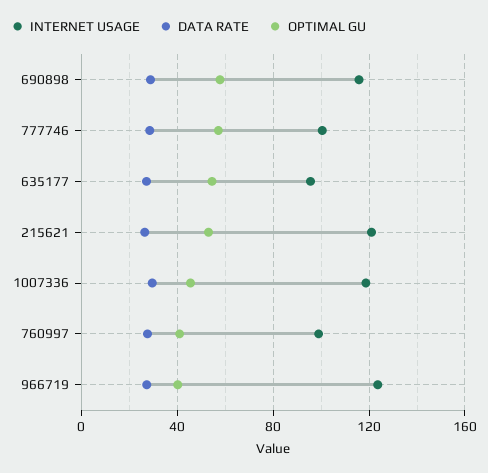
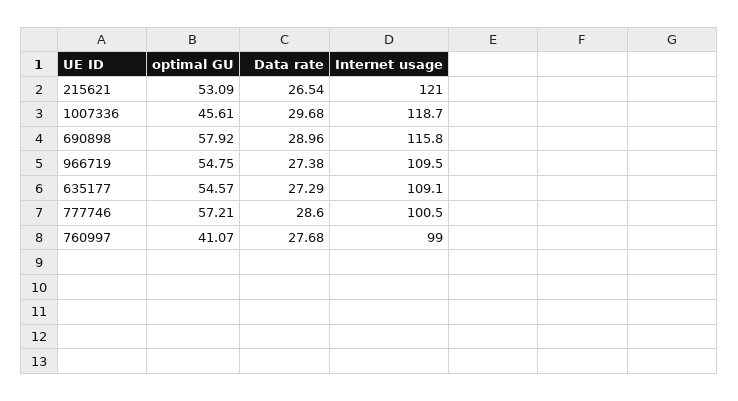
  {
    "INTERNET USAGE": {
      "690898": 115.8,
      "777746": 100.5,
-     "635177": 95,
+     "635177": 109.1,
      "215621": 121,
      "1007336": 118.7,
      "760997": 99,
-     "966719": 125
+     "966719": 109.5
    },
    "DATA RATE": {
      "690898": 28.96,
      "777746": 28.6,
      "635177": 27.29,
      "215621": 26.54,
      "1007336": 29.68,
      "760997": 27.68,
      "966719": 27.38
    },
    "OPTIMAL GU": {
      "690898": 57.92,
      "777746": 57.21,
      "635177": 54.57,
      "215621": 53.09,
      "1007336": 45.61,
      "760997": 41.07,
-     "966719": 40
+     "966719": 54.75
    }
  }

